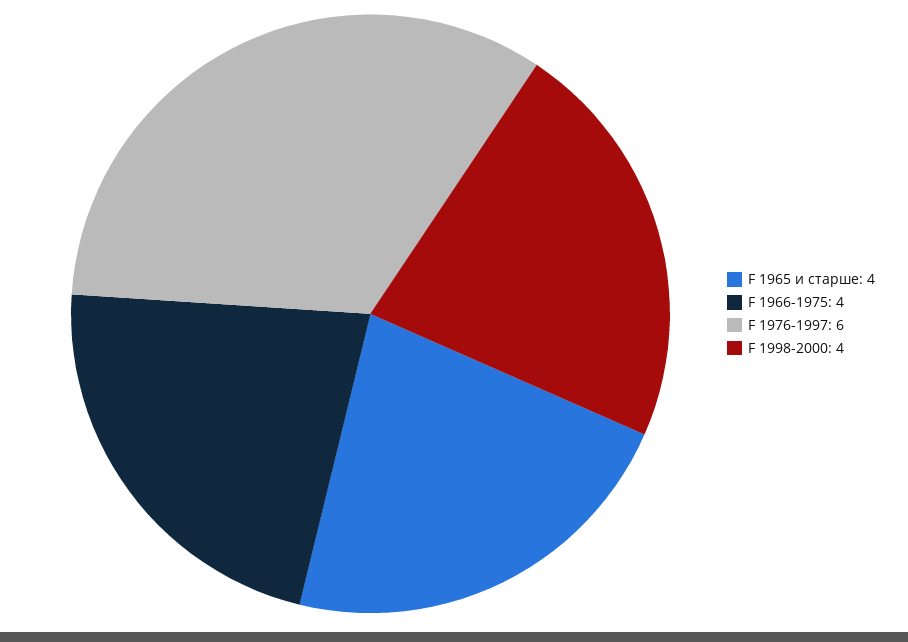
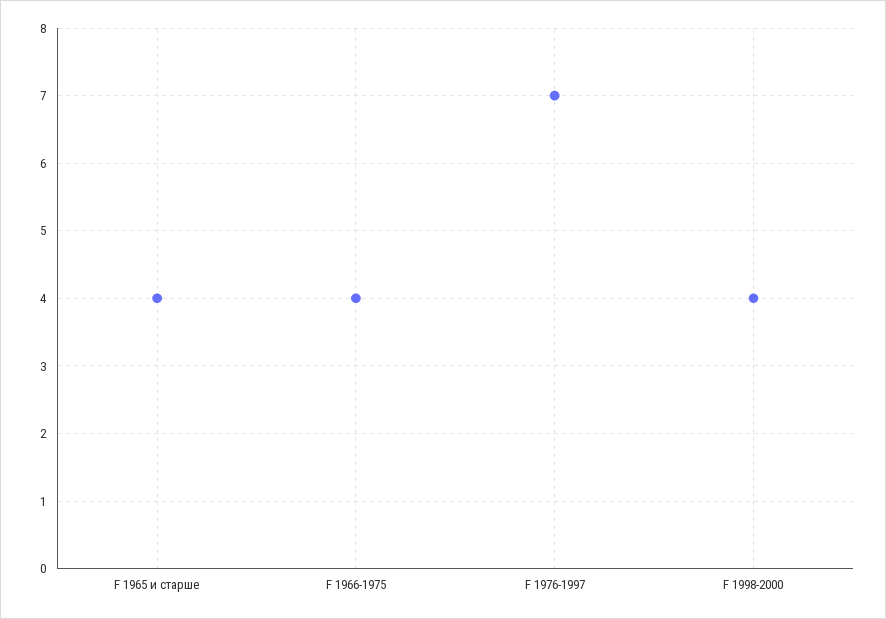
  {
    "F 1965 и старше": 4,
    "F 1966-1975": 4,
-   "F 1976-1997": 6,
+   "F 1976-1997": 7,
    "F 1998-2000": 4
  }

